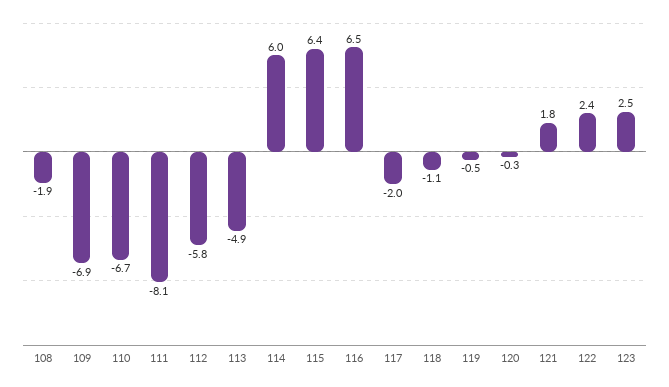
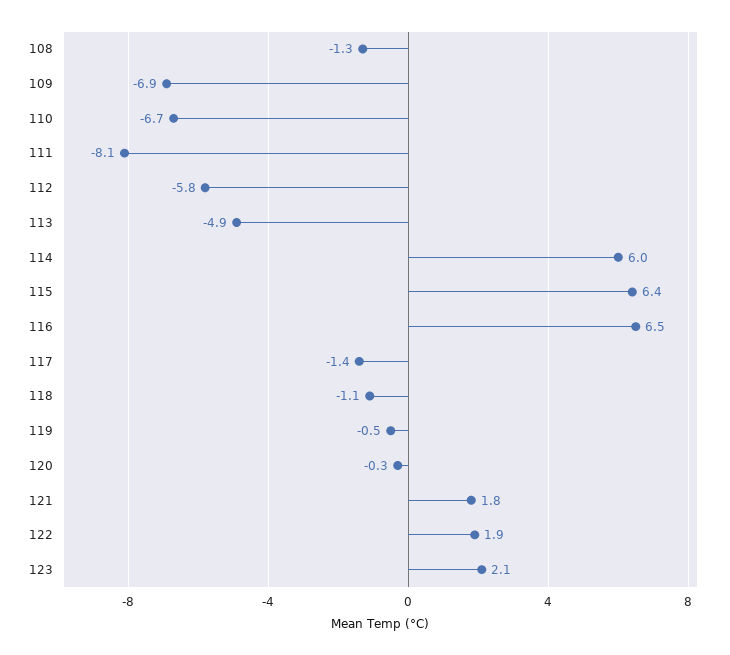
  {
-   "108": -1.9,
+   "108": -1.3,
    "109": -6.9,
    "110": -6.7,
    "111": -8.1,
    "112": -5.8,
    "113": -4.9,
    "114": 6,
    "115": 6.4,
    "116": 6.5,
-   "117": -2,
+   "117": -1.4,
    "118": -1.1,
    "119": -0.5,
    "120": -0.3,
    "121": 1.8,
-   "122": 2.4,
+   "122": 1.9,
-   "123": 2.5
+   "123": 2.1
  }

